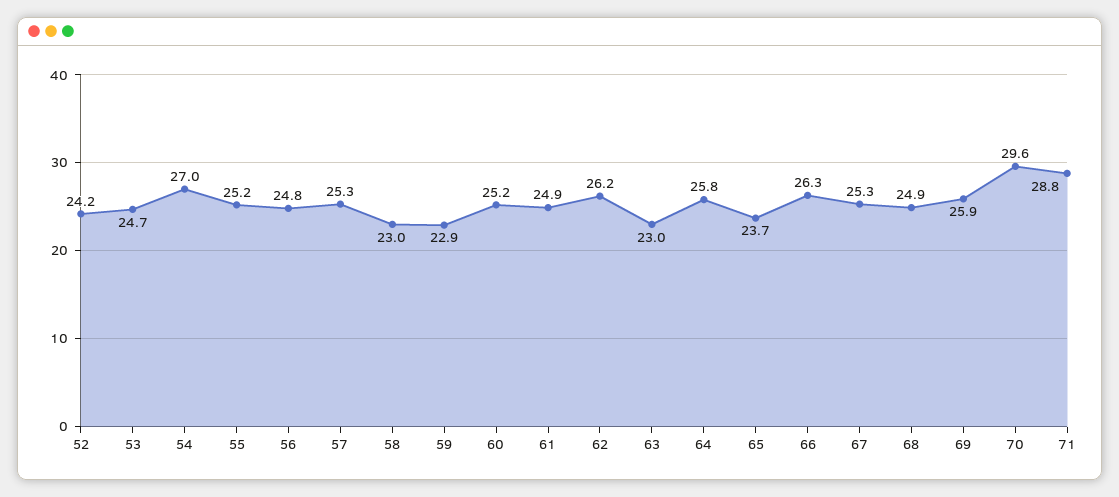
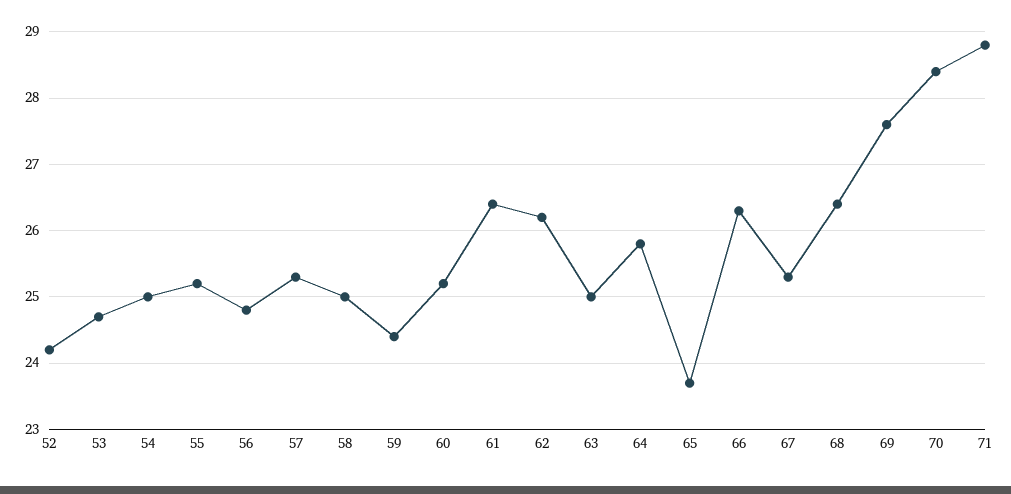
  {
    "52": 24.2,
    "53": 24.7,
-   "54": 27,
+   "54": 25,
    "55": 25.2,
    "56": 24.8,
    "57": 25.3,
-   "58": 23,
+   "58": 25,
-   "59": 22.9,
+   "59": 24.4,
    "60": 25.2,
-   "61": 24.9,
+   "61": 26.4,
    "62": 26.2,
-   "63": 23,
+   "63": 25,
    "64": 25.8,
    "65": 23.7,
    "66": 26.3,
    "67": 25.3,
-   "68": 24.9,
+   "68": 26.4,
-   "69": 25.9,
+   "69": 27.6,
-   "70": 29.6,
+   "70": 28.4,
    "71": 28.8
  }

